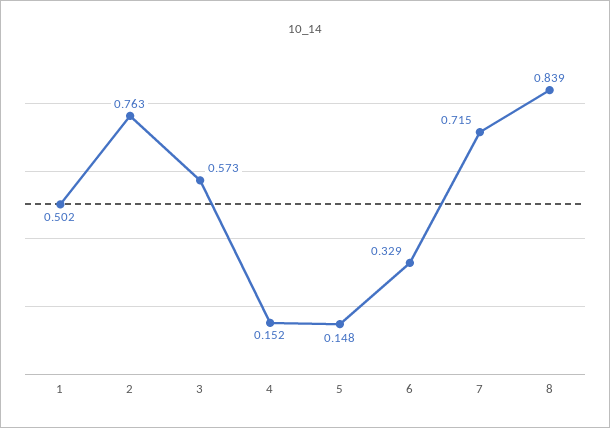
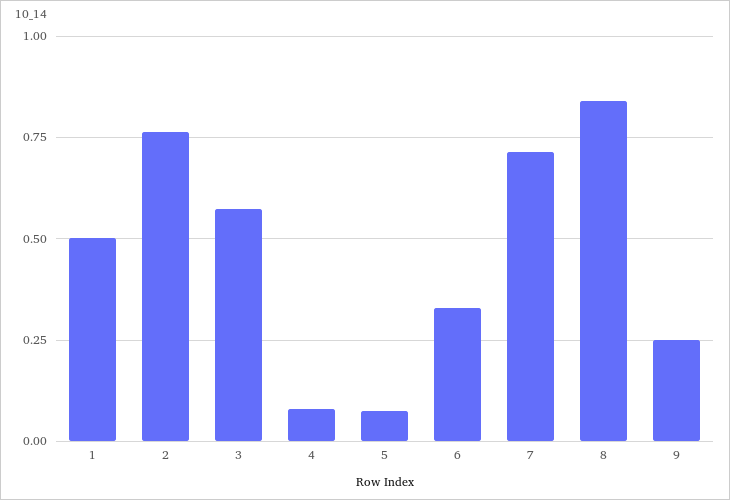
  {
    "1": 0.502,
    "2": 0.763,
    "3": 0.573,
-   "4": 0.152,
+   "4": 0.075,
-   "5": 0.148,
+   "5": 0.075,
    "6": 0.329,
    "7": 0.715,
-   "8": 0.839
+   "8": 0.839,
+   "9": 0.25
  }

